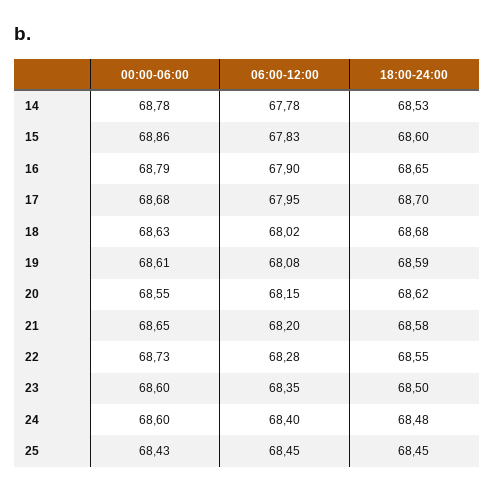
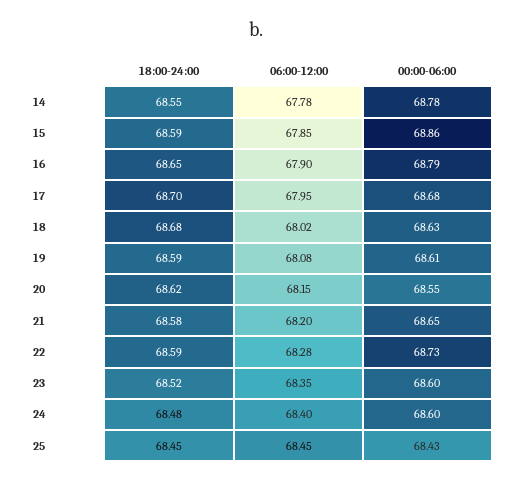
  {
    "00:00-06:00": {
      "14": 68.78,
      "15": 68.86,
      "16": 68.79,
      "17": 68.68,
      "18": 68.63,
      "19": 68.61,
      "20": 68.55,
      "21": 68.65,
      "22": 68.73,
      "23": 68.6,
      "24": 68.6,
      "25": 68.43
    },
    "06:00-12:00": {
      "14": 67.78,
-     "15": 67.83,
+     "15": 67.85,
      "16": 67.9,
      "17": 67.95,
      "18": 68.02,
      "19": 68.08,
      "20": 68.15,
      "21": 68.2,
      "22": 68.28,
      "23": 68.35,
      "24": 68.4,
      "25": 68.45
    },
    "18:00-24:00": {
-     "14": 68.53,
+     "14": 68.55,
-     "15": 68.6,
+     "15": 68.59,
      "16": 68.65,
      "17": 68.7,
      "18": 68.68,
      "19": 68.59,
      "20": 68.62,
      "21": 68.58,
-     "22": 68.55,
+     "22": 68.59,
-     "23": 68.5,
+     "23": 68.52,
      "24": 68.48,
      "25": 68.45
    }
  }

